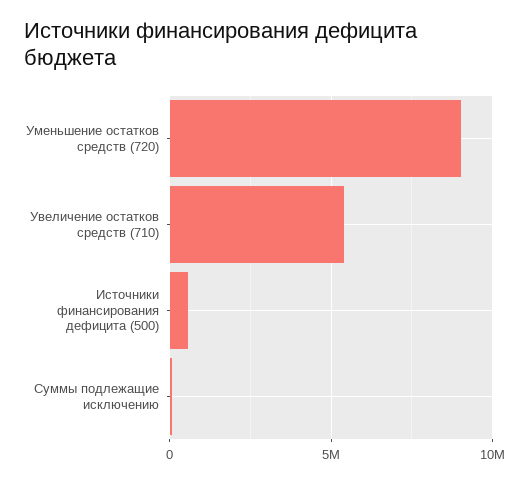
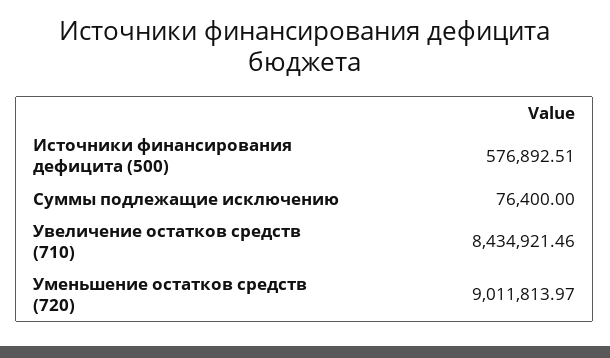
  {
    "Уменьшение остатков средств (720)": 9011813.97,
-   "Увеличение остатков средств (710)": 5500000,
+   "Увеличение остатков средств (710)": 8434921.46,
    "Источники финансирования дефицита (500)": 576892.51,
    "Суммы подлежащие исключению": 76400
  }

